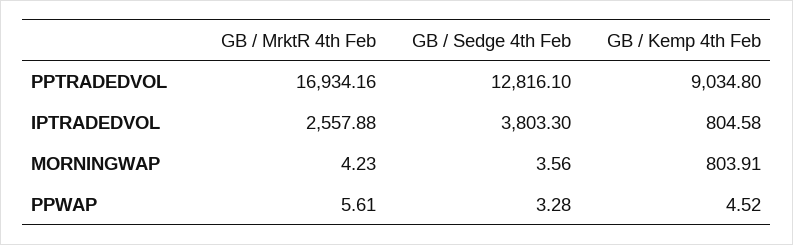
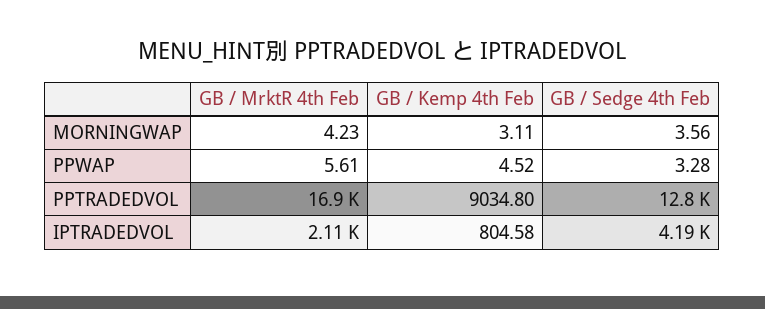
  {
    "GB / MrktR 4th Feb": {
      "PPTRADEDVOL": 16934.16,
-     "IPTRADEDVOL": 2557.88,
+     "IPTRADEDVOL": 2110,
      "MORNINGWAP": 4.23,
      "PPWAP": 5.61
    },
    "GB / Sedge 4th Feb": {
      "PPTRADEDVOL": 12816.1,
-     "IPTRADEDVOL": 3803.3,
+     "IPTRADEDVOL": 4190,
      "MORNINGWAP": 3.56,
      "PPWAP": 3.28
    },
    "GB / Kemp 4th Feb": {
      "PPTRADEDVOL": 9034.8,
      "IPTRADEDVOL": 804.58,
-     "MORNINGWAP": 803.91,
+     "MORNINGWAP": 3.11,
      "PPWAP": 4.52
    }
  }

